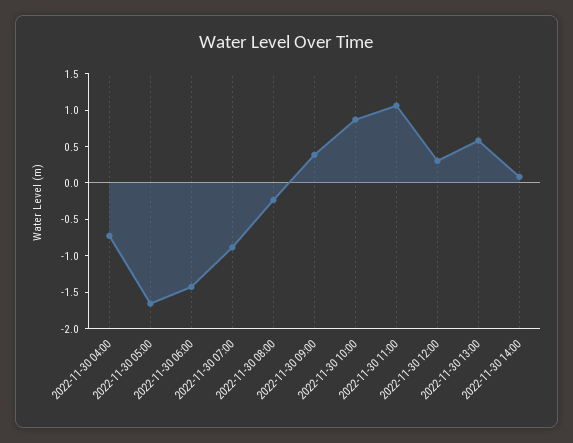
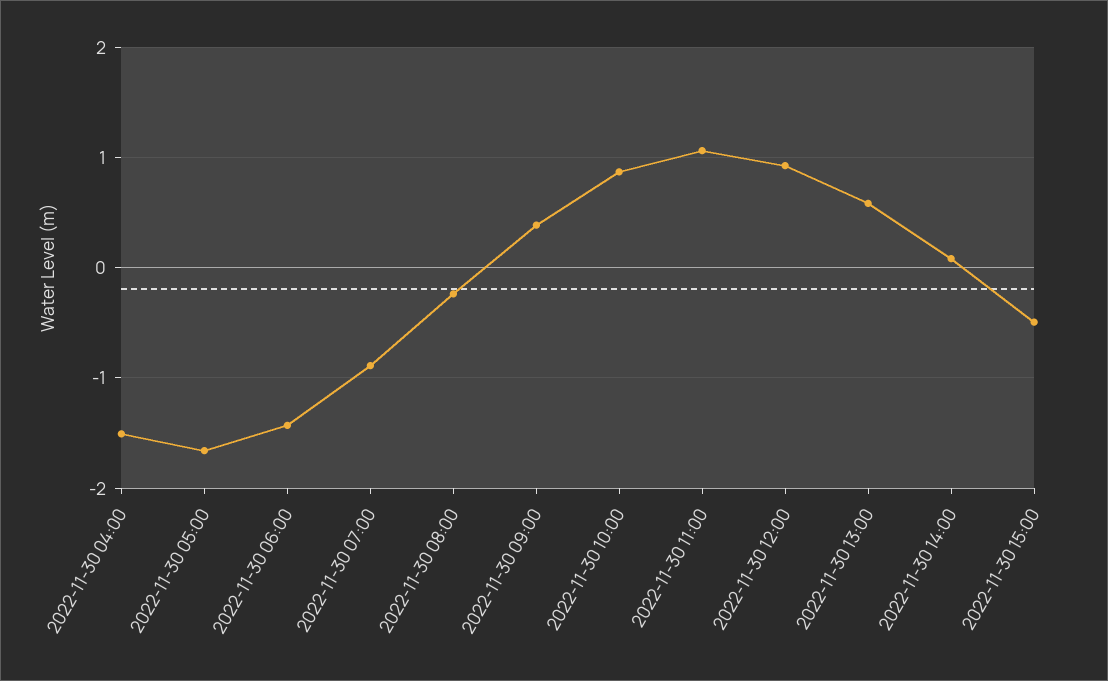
  {
-   "2022-11-30 04:00": -0.75,
+   "2022-11-30 04:00": -1.5,
    "2022-11-30 05:00": -1.7,
    "2022-11-30 06:00": -1.4,
    "2022-11-30 07:00": -0.9,
    "2022-11-30 08:00": -0.2,
    "2022-11-30 09:00": 0.4,
    "2022-11-30 10:00": 0.9,
    "2022-11-30 11:00": 1.1,
-   "2022-11-30 12:00": 0.25,
+   "2022-11-30 12:00": 0.9,
    "2022-11-30 13:00": 0.6,
-   "2022-11-30 14:00": 0.1
+   "2022-11-30 14:00": 0.1,
+   "2022-11-30 15:00": -0.5
  }

